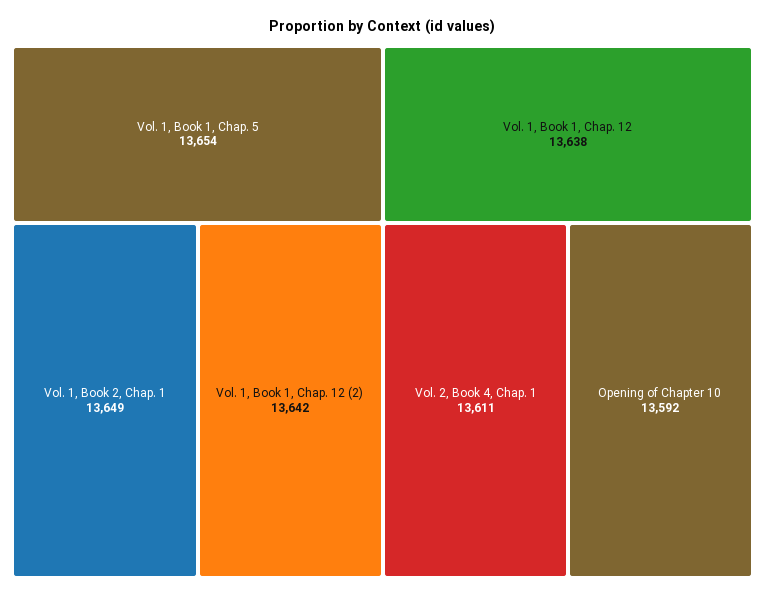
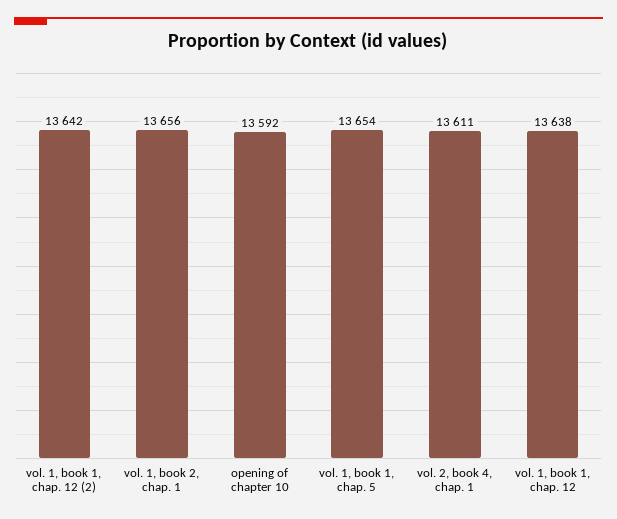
  {
    "Vol. 1, Book 1, Chap. 5": 13654,
-   "Vol. 1, Book 2, Chap. 1": 13649,
+   "Vol. 1, Book 2, Chap. 1": 13656,
    "Vol. 1, Book 1, Chap. 12 (2)": 13642,
    "Vol. 1, Book 1, Chap. 12": 13638,
    "Vol. 2, Book 4, Chap. 1": 13611,
    "Opening of Chapter 10": 13592
  }

